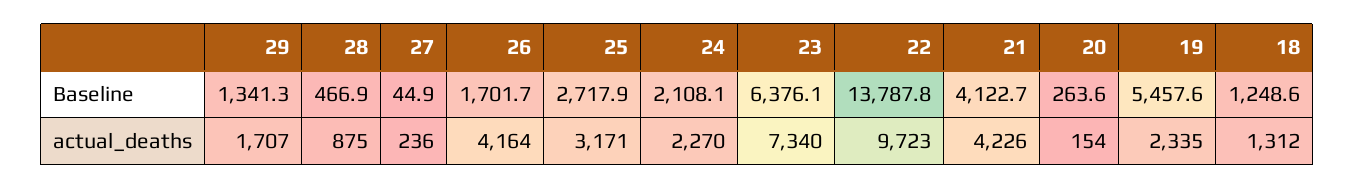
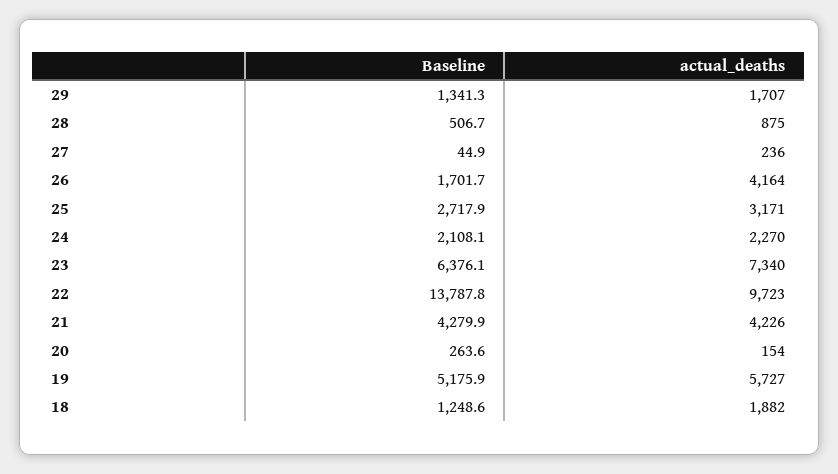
  {
    "29": {
      "Baseline": 1341.3,
      "actual_deaths": 1707
    },
    "28": {
-     "Baseline": 466.9,
+     "Baseline": 506.7,
      "actual_deaths": 875
    },
    "27": {
      "Baseline": 44.9,
      "actual_deaths": 236
    },
    "26": {
      "Baseline": 1701.7,
      "actual_deaths": 4164
    },
    "25": {
      "Baseline": 2717.9,
      "actual_deaths": 3171
    },
    "24": {
      "Baseline": 2108.1,
      "actual_deaths": 2270
    },
    "23": {
      "Baseline": 6376.1,
      "actual_deaths": 7340
    },
    "22": {
      "Baseline": 13787.8,
      "actual_deaths": 9723
    },
    "21": {
-     "Baseline": 4122.7,
+     "Baseline": 4279.9,
      "actual_deaths": 4226
    },
    "20": {
      "Baseline": 263.6,
      "actual_deaths": 154
    },
    "19": {
-     "Baseline": 5457.6,
+     "Baseline": 5175.9,
-     "actual_deaths": 2335
+     "actual_deaths": 5727
    },
    "18": {
      "Baseline": 1248.6,
-     "actual_deaths": 1312
+     "actual_deaths": 1882
    }
  }

